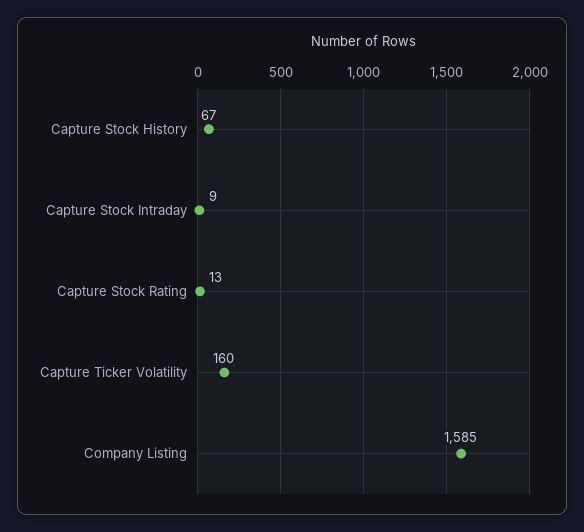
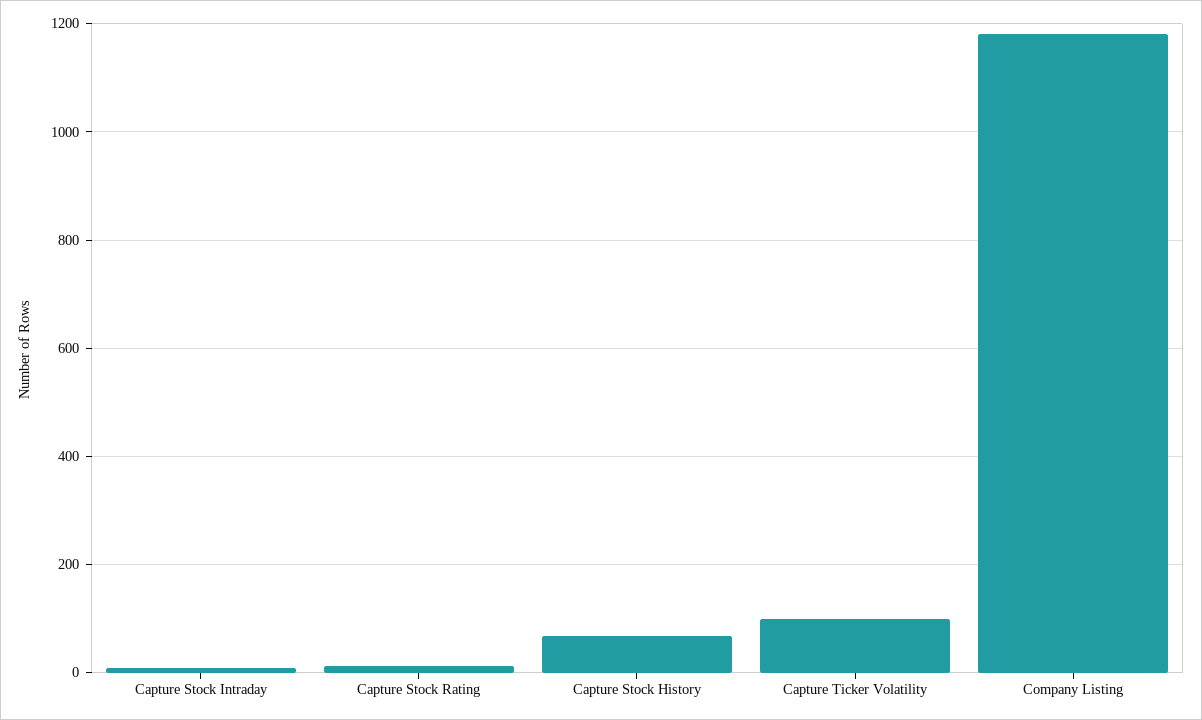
  {
    "Capture Stock History": 67,
    "Capture Stock Intraday": 9,
    "Capture Stock Rating": 13,
-   "Capture Ticker Volatility": 160,
+   "Capture Ticker Volatility": 100,
-   "Company Listing": 1585
+   "Company Listing": 1180
  }

